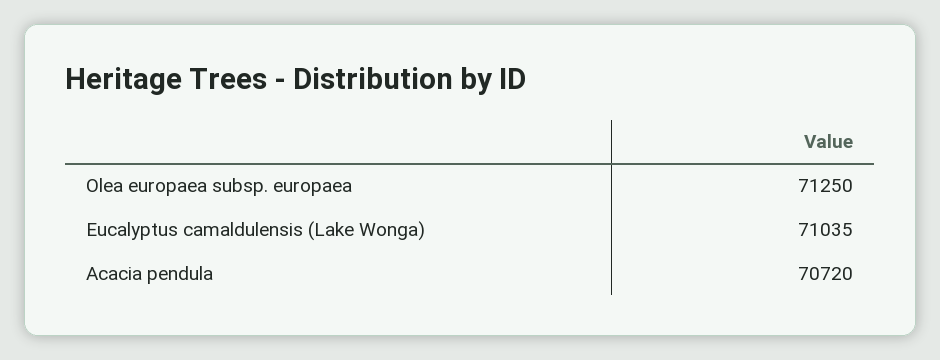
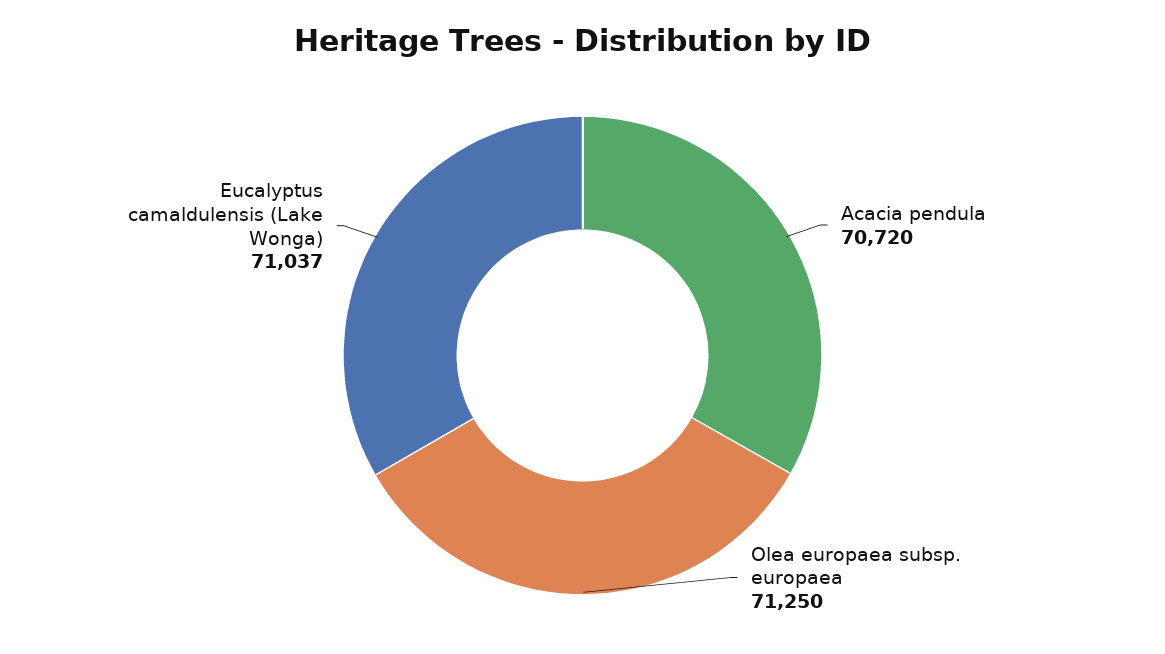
  {
    "Olea europaea subsp. europaea": 71250,
-   "Eucalyptus camaldulensis (Lake Wonga)": 71035,
+   "Eucalyptus camaldulensis (Lake Wonga)": 71037,
    "Acacia pendula": 70720
  }

